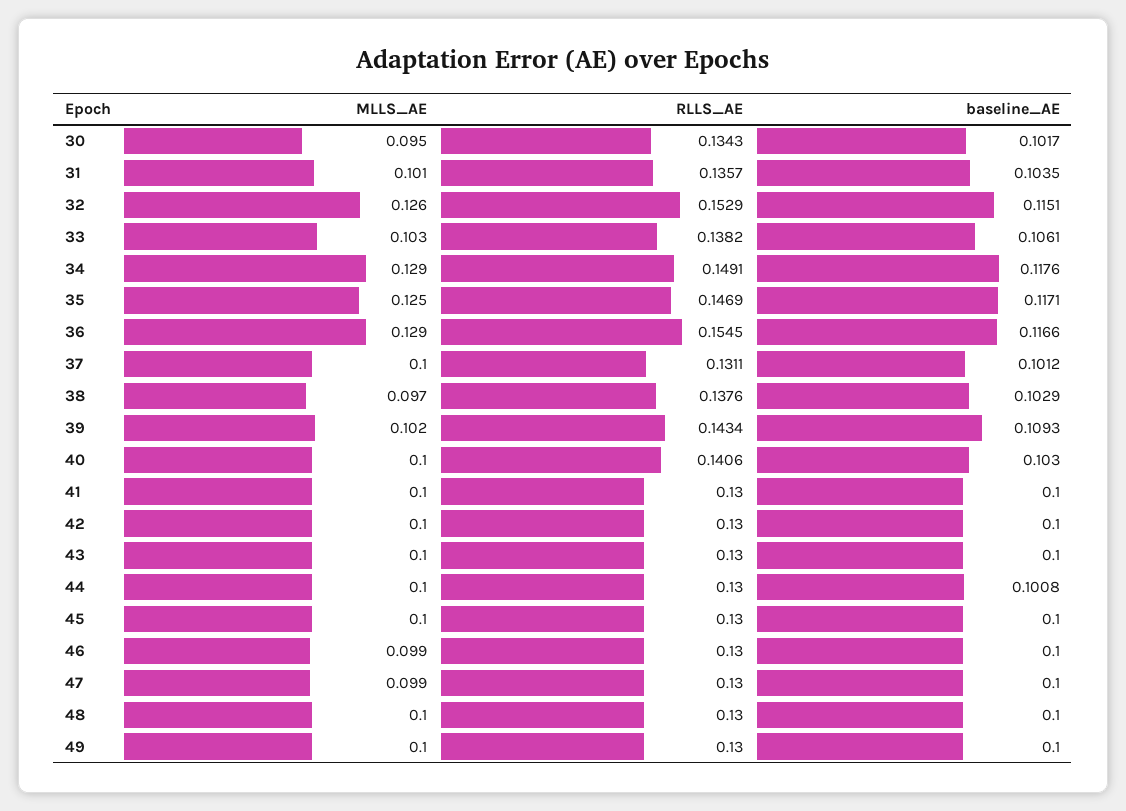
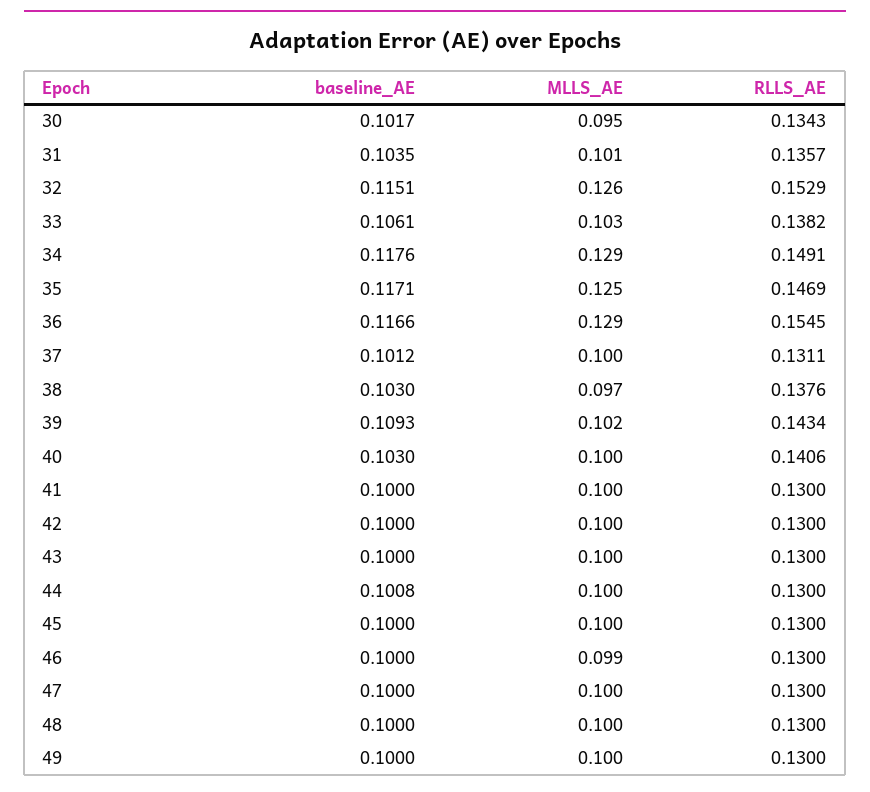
  {
    "MLLS_AE": {
      "30": 0.095,
      "31": 0.101,
      "32": 0.126,
      "33": 0.103,
      "34": 0.129,
      "35": 0.125,
      "36": 0.129,
      "37": 0.1,
      "38": 0.097,
      "39": 0.102,
      "40": 0.1,
      "41": 0.1,
      "42": 0.1,
      "43": 0.1,
      "44": 0.1,
      "45": 0.1,
      "46": 0.099,
-     "47": 0.099,
+     "47": 0.1,
      "48": 0.1,
      "49": 0.1
    },
    "RLLS_AE": {
      "30": 0.1343,
      "31": 0.1357,
      "32": 0.1529,
      "33": 0.1382,
      "34": 0.1491,
      "35": 0.1469,
      "36": 0.1545,
      "37": 0.1311,
      "38": 0.1376,
      "39": 0.1434,
      "40": 0.1406,
      "41": 0.13,
      "42": 0.13,
      "43": 0.13,
      "44": 0.13,
      "45": 0.13,
      "46": 0.13,
      "47": 0.13,
      "48": 0.13,
      "49": 0.13
    },
    "baseline_AE": {
      "30": 0.1017,
      "31": 0.1035,
      "32": 0.1151,
      "33": 0.1061,
      "34": 0.1176,
      "35": 0.1171,
      "36": 0.1166,
      "37": 0.1012,
-     "38": 0.1029,
+     "38": 0.103,
      "39": 0.1093,
      "40": 0.103,
      "41": 0.1,
      "42": 0.1,
      "43": 0.1,
      "44": 0.1008,
      "45": 0.1,
      "46": 0.1,
      "47": 0.1,
      "48": 0.1,
      "49": 0.1
    }
  }

